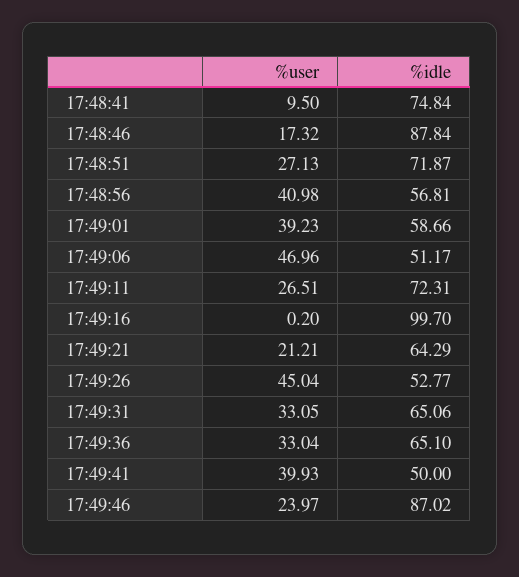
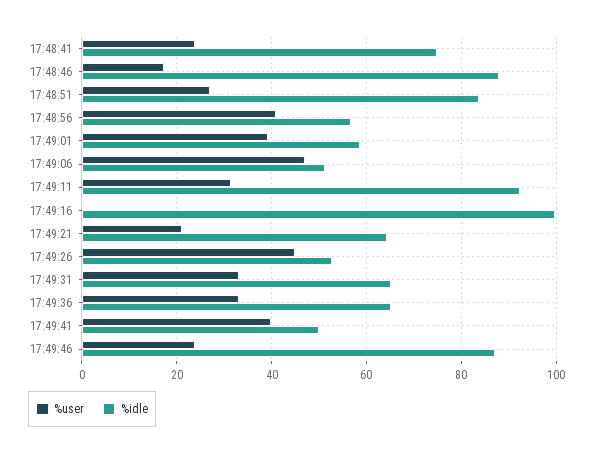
  {
    "%user": {
-     "17:48:41": 9.5,
+     "17:48:41": 24,
      "17:48:46": 17.32,
      "17:48:51": 27.13,
      "17:48:56": 40.98,
      "17:49:01": 39.23,
      "17:49:06": 46.96,
-     "17:49:11": 26.51,
+     "17:49:11": 32,
      "17:49:16": 0.2,
      "17:49:21": 21.21,
      "17:49:26": 45.04,
      "17:49:31": 33.05,
      "17:49:36": 33.04,
      "17:49:41": 39.93,
      "17:49:46": 23.97
    },
    "%idle": {
      "17:48:41": 74.84,
      "17:48:46": 87.84,
-     "17:48:51": 71.87,
+     "17:48:51": 84,
      "17:48:56": 56.81,
      "17:49:01": 58.66,
      "17:49:06": 51.17,
-     "17:49:11": 72.31,
+     "17:49:11": 92,
      "17:49:16": 99.7,
      "17:49:21": 64.29,
      "17:49:26": 52.77,
      "17:49:31": 65.06,
      "17:49:36": 65.1,
      "17:49:41": 50,
      "17:49:46": 87.02
    }
  }

